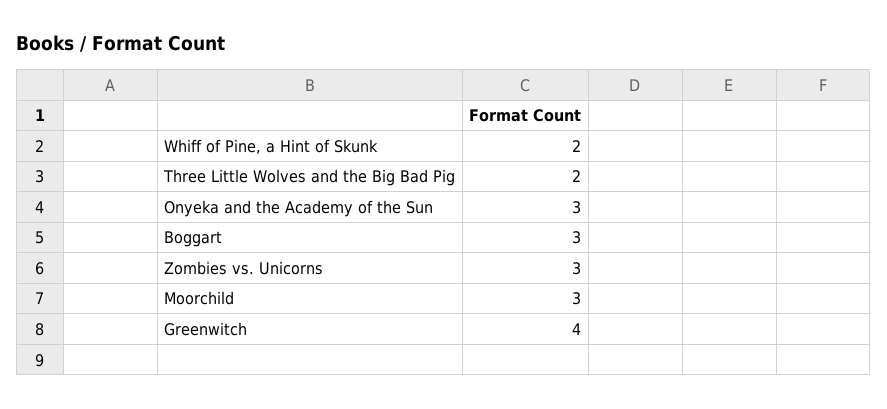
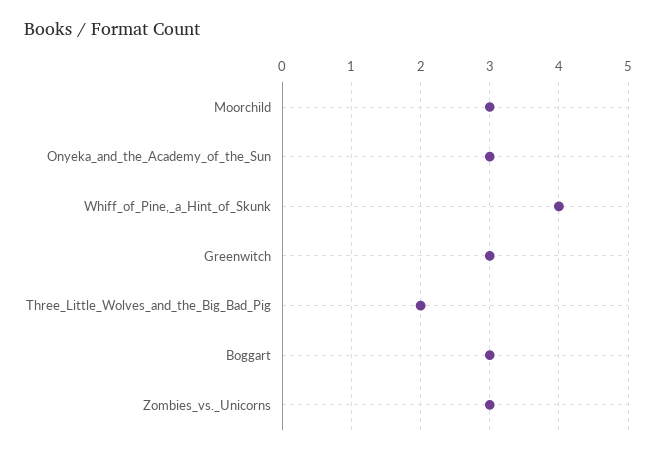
  {
-   "Whiff of Pine, a Hint of Skunk": 2,
+   "Whiff of Pine, a Hint of Skunk": 4,
    "Three Little Wolves and the Big Bad Pig": 2,
    "Onyeka and the Academy of the Sun": 3,
    "Boggart": 3,
    "Zombies vs. Unicorns": 3,
    "Moorchild": 3,
-   "Greenwitch": 4
+   "Greenwitch": 3
  }

